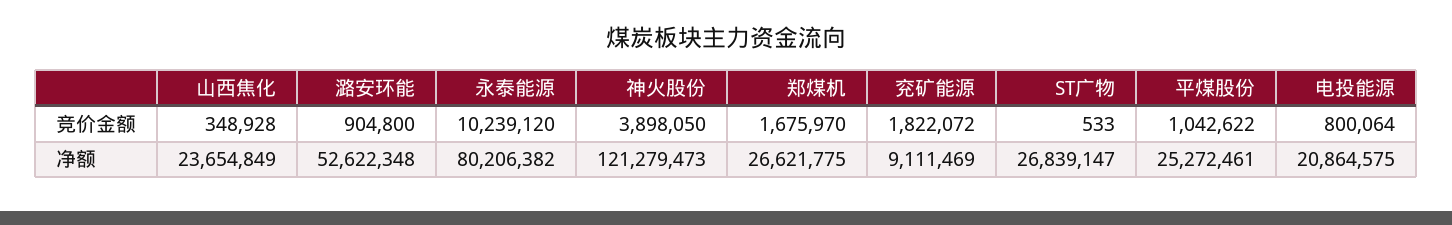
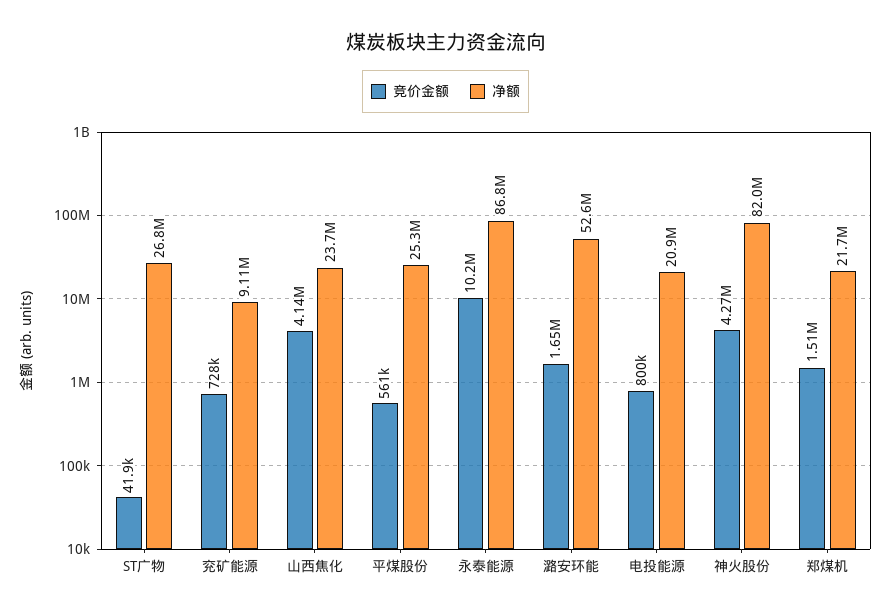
  {
    "竞价金额": {
-     "山西焦化": 348928,
+     "山西焦化": 4140000,
-     "潞安环能": 904800,
+     "潞安环能": 1650000,
      "永泰能源": 10239120,
-     "神火股份": 3898050,
+     "神火股份": 4270000,
-     "郑煤机": 1675970,
+     "郑煤机": 1510000,
-     "兖矿能源": 1822072,
+     "兖矿能源": 728000,
-     "ST广物": 533,
+     "ST广物": 41900,
-     "平煤股份": 1042622,
+     "平煤股份": 561000,
      "电投能源": 800064
    },
    "净额": {
      "山西焦化": 23654849,
      "潞安环能": 52622348,
-     "永泰能源": 80206382,
+     "永泰能源": 86800000,
-     "神火股份": 121279473,
+     "神火股份": 82000000,
-     "郑煤机": 26621775,
+     "郑煤机": 21700000,
      "兖矿能源": 9111469,
      "ST广物": 26839147,
      "平煤股份": 25272461,
      "电投能源": 20864575
    }
  }

